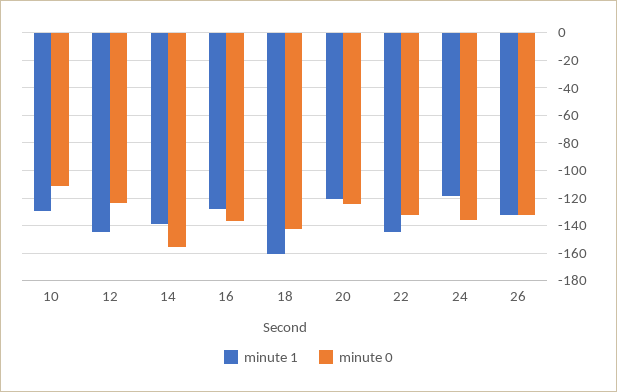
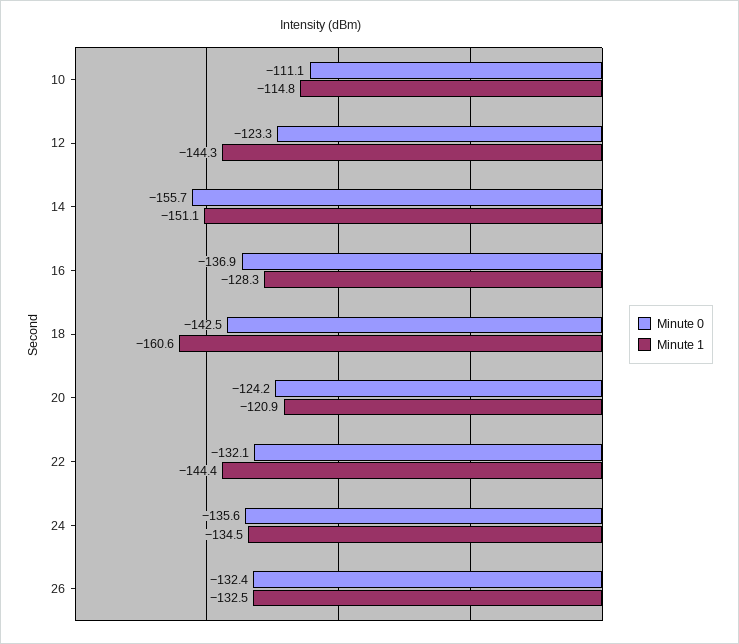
  {
    "minute 1": {
-     "10": -130,
+     "10": -114.8,
      "12": -144.3,
-     "14": -140,
+     "14": -151.1,
      "16": -128.3,
      "18": -160.6,
      "20": -120.9,
      "22": -144.4,
-     "24": -120,
+     "24": -134.5,
      "26": -132.5
    },
    "minute 0": {
      "10": -111.1,
      "12": -123.3,
      "14": -155.7,
      "16": -136.9,
      "18": -142.5,
      "20": -124.2,
      "22": -132.1,
      "24": -135.6,
      "26": -132.4
    }
  }

